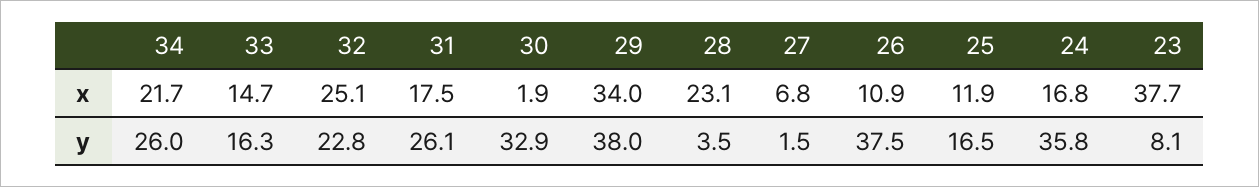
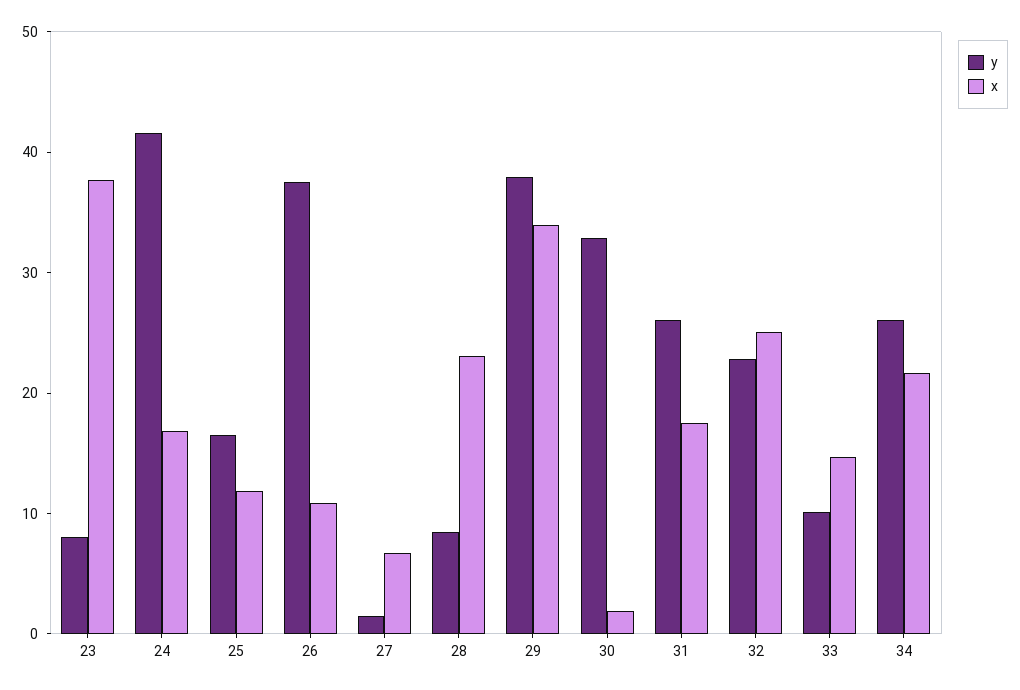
  {
    "x": {
      "34": 21.7,
      "33": 14.7,
      "32": 25.1,
      "31": 17.5,
      "30": 1.9,
      "29": 34,
      "28": 23.1,
      "27": 6.8,
      "26": 10.9,
      "25": 11.9,
      "24": 16.8,
      "23": 37.7
    },
    "y": {
      "34": 26,
-     "33": 16.3,
+     "33": 10,
      "32": 22.8,
      "31": 26.1,
      "30": 32.9,
      "29": 38,
-     "28": 3.5,
+     "28": 8,
      "27": 1.5,
      "26": 37.5,
      "25": 16.5,
-     "24": 35.8,
+     "24": 42,
      "23": 8.1
    }
  }

